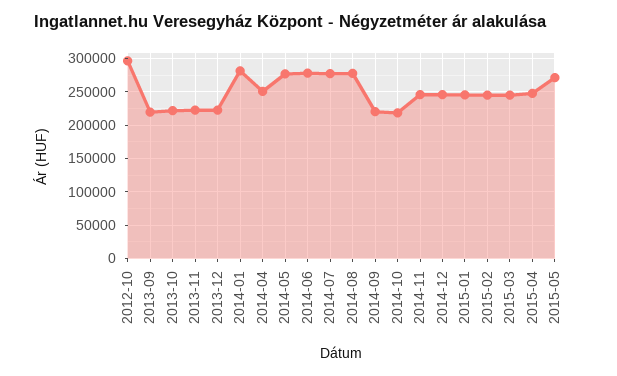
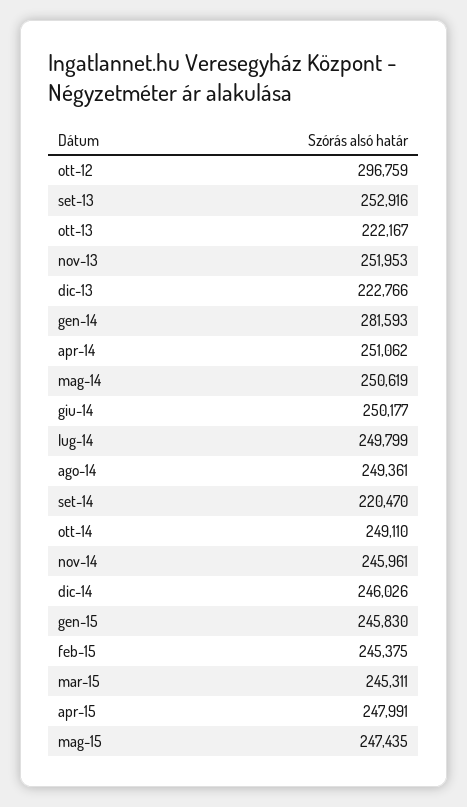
  {
    "2012-10": 296759,
-   "2013-09": 220000,
+   "2013-09": 252916,
    "2013-10": 222167,
-   "2013-11": 220000,
+   "2013-11": 251953,
    "2013-12": 222766,
    "2014-01": 281593,
    "2014-04": 251062,
-   "2014-05": 280000,
+   "2014-05": 250619,
-   "2014-06": 280000,
+   "2014-06": 250177,
-   "2014-07": 280000,
+   "2014-07": 249799,
-   "2014-08": 280000,
+   "2014-08": 249361,
    "2014-09": 220470,
-   "2014-10": 220000,
+   "2014-10": 249110,
    "2014-11": 245961,
    "2014-12": 246026,
    "2015-01": 245830,
    "2015-02": 245375,
    "2015-03": 245311,
    "2015-04": 247991,
-   "2015-05": 270000
+   "2015-05": 247435
  }

